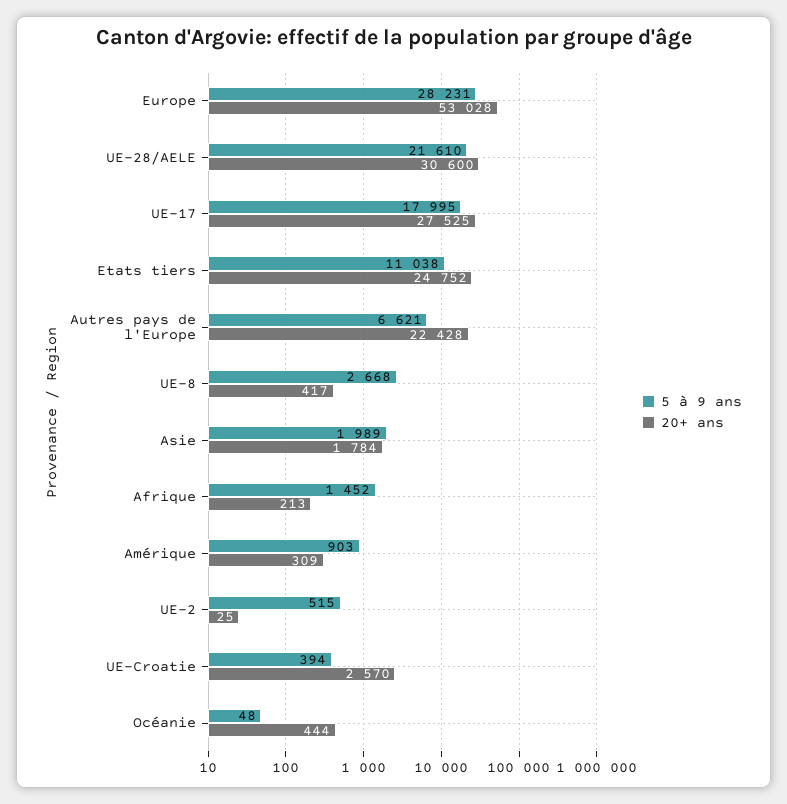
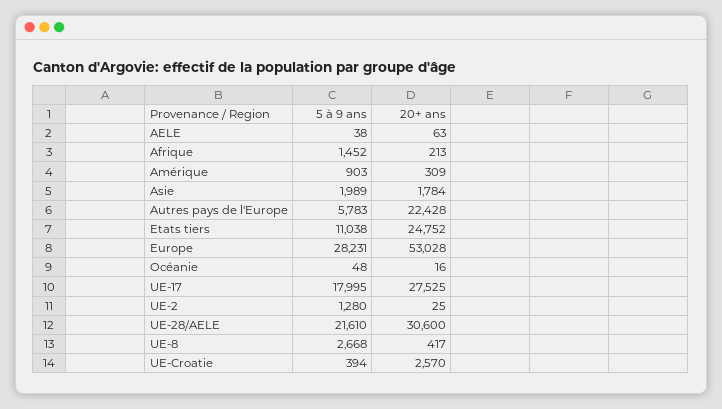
  {
    "5 à 9 ans": {
      "Europe": 28231,
      "UE-28/AELE": 21610,
      "UE-17": 17995,
      "Etats tiers": 11038,
-     "Autres pays de l'Europe": 6621,
+     "Autres pays de l'Europe": 5783,
      "UE-8": 2668,
      "Asie": 1989,
      "Afrique": 1452,
      "Amérique": 903,
-     "UE-2": 515,
+     "UE-2": 1280,
      "UE-Croatie": 394,
-     "Océanie": 48
+     "Océanie": 48,
+     "AELE": 38
    },
    "20+ ans": {
      "Europe": 53028,
      "UE-28/AELE": 30600,
      "UE-17": 27525,
      "Etats tiers": 24752,
      "Autres pays de l'Europe": 22428,
      "UE-8": 417,
      "Asie": 1784,
      "Afrique": 213,
      "Amérique": 309,
      "UE-2": 25,
      "UE-Croatie": 2570,
-     "Océanie": 444
+     "Océanie": 16,
+     "AELE": 63
    }
  }

